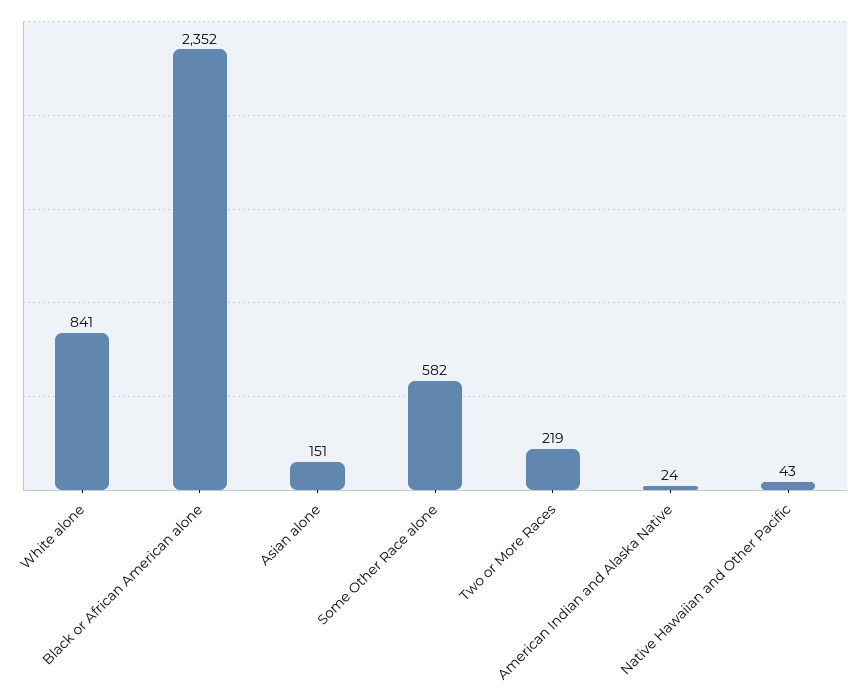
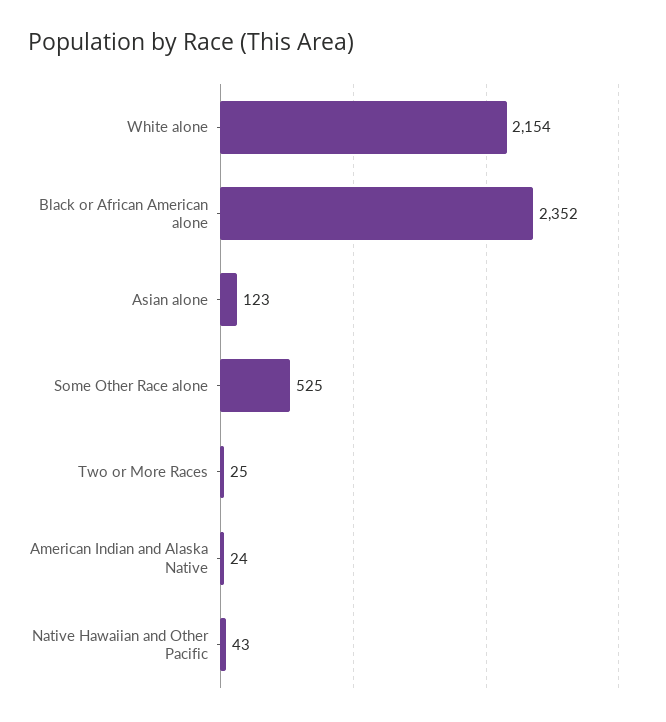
  {
-   "White alone": 841,
+   "White alone": 2154,
    "Black or African American alone": 2352,
-   "Asian alone": 151,
+   "Asian alone": 123,
-   "Some Other Race alone": 582,
+   "Some Other Race alone": 525,
-   "Two or More Races": 219,
+   "Two or More Races": 25,
    "American Indian and Alaska Native": 24,
    "Native Hawaiian and Other Pacific": 43
  }

